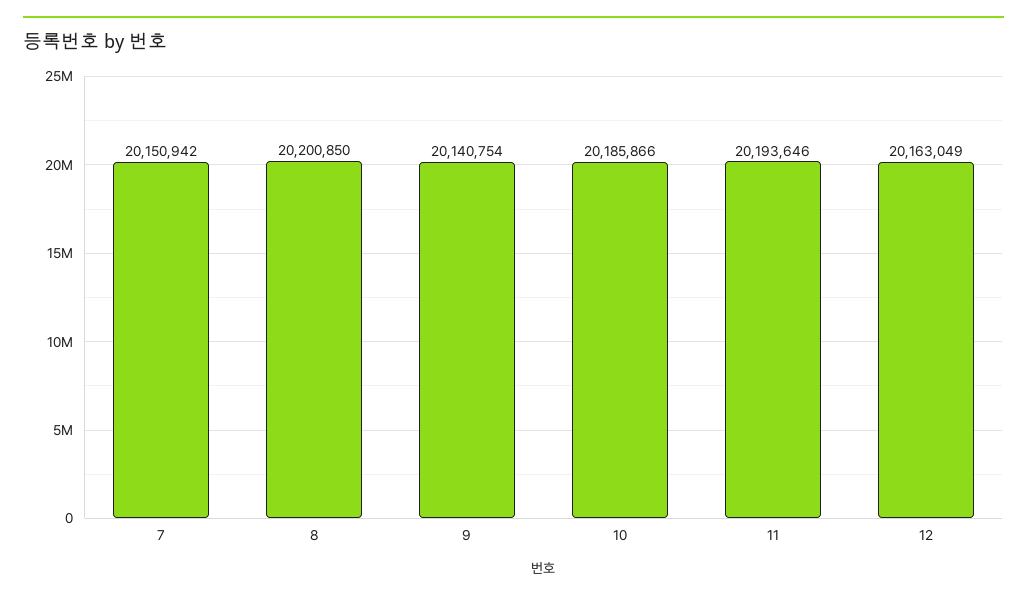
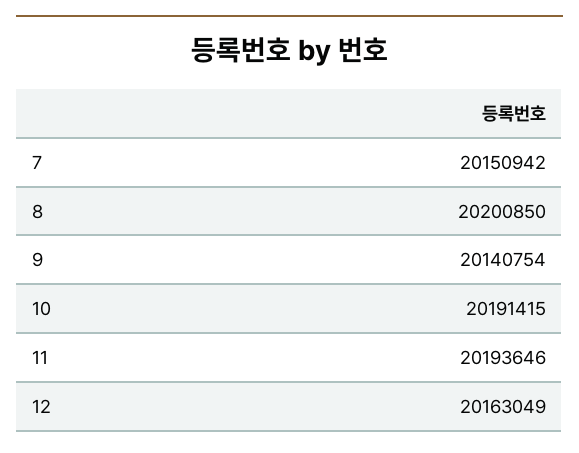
  {
    "7": 20150942,
    "8": 20200850,
    "9": 20140754,
-   "10": 20185866,
+   "10": 20191415,
    "11": 20193646,
    "12": 20163049
  }

